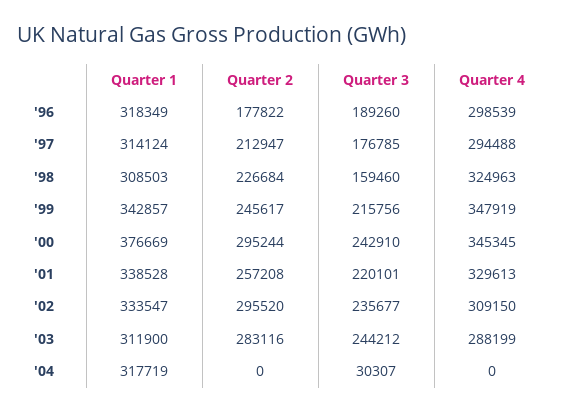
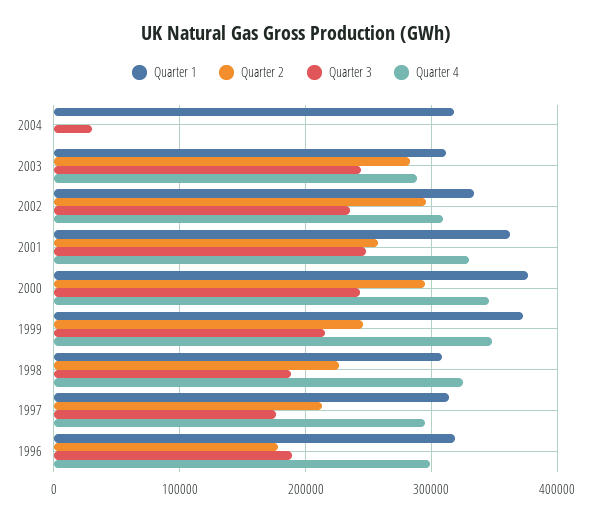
  {
    "Quarter 1": {
      "'96": 318349,
      "'97": 314124,
      "'98": 308503,
-     "'99": 342857,
+     "'99": 370000,
      "'00": 376669,
-     "'01": 338528,
+     "'01": 360000,
      "'02": 333547,
      "'03": 311900,
      "'04": 317719
    },
    "Quarter 2": {
      "'96": 177822,
      "'97": 212947,
      "'98": 226684,
      "'99": 245617,
      "'00": 295244,
      "'01": 257208,
      "'02": 295520,
      "'03": 283116,
      "'04": 0
    },
    "Quarter 3": {
      "'96": 189260,
      "'97": 176785,
-     "'98": 159460,
+     "'98": 190000,
      "'99": 215756,
      "'00": 242910,
-     "'01": 220101,
+     "'01": 250000,
      "'02": 235677,
      "'03": 244212,
      "'04": 30307
    },
    "Quarter 4": {
      "'96": 298539,
      "'97": 294488,
      "'98": 324963,
      "'99": 347919,
      "'00": 345345,
      "'01": 329613,
      "'02": 309150,
      "'03": 288199,
      "'04": 0
    }
  }

